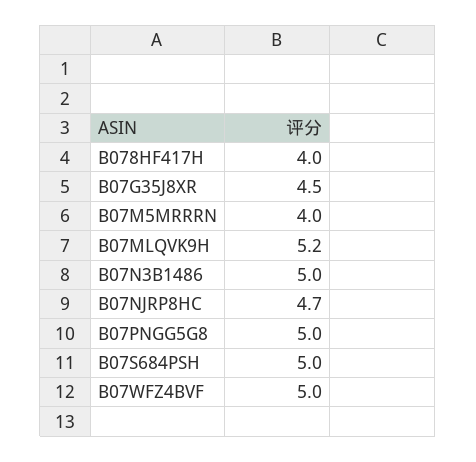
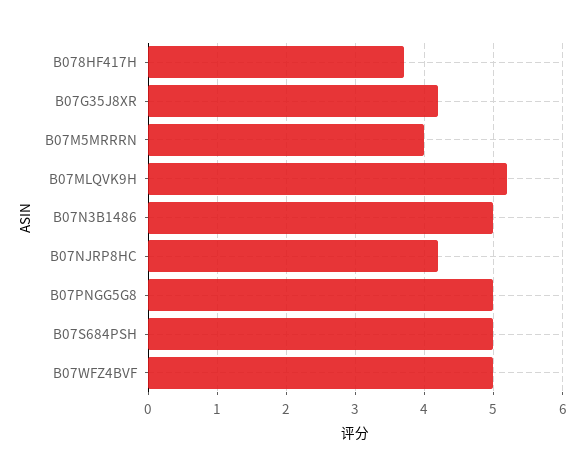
  {
-   "B078HF417H": 4,
+   "B078HF417H": 3.7,
-   "B07G35J8XR": 4.5,
+   "B07G35J8XR": 4.2,
    "B07M5MRRRN": 4,
    "B07MLQVK9H": 5.2,
    "B07N3B1486": 5,
-   "B07NJRP8HC": 4.7,
+   "B07NJRP8HC": 4.2,
    "B07PNGG5G8": 5,
    "B07S684PSH": 5,
    "B07WFZ4BVF": 5
  }

